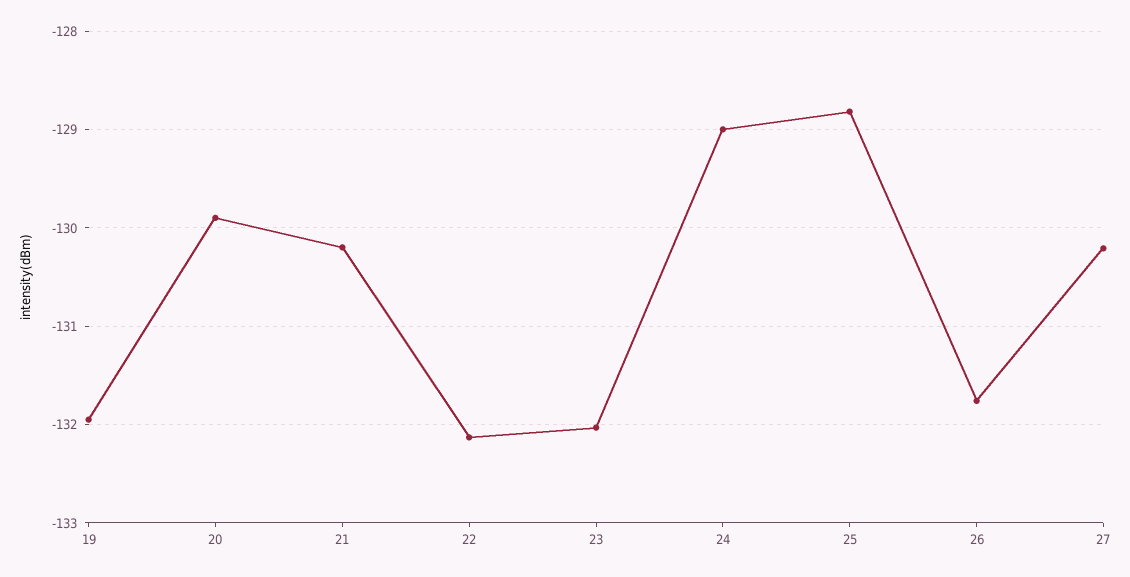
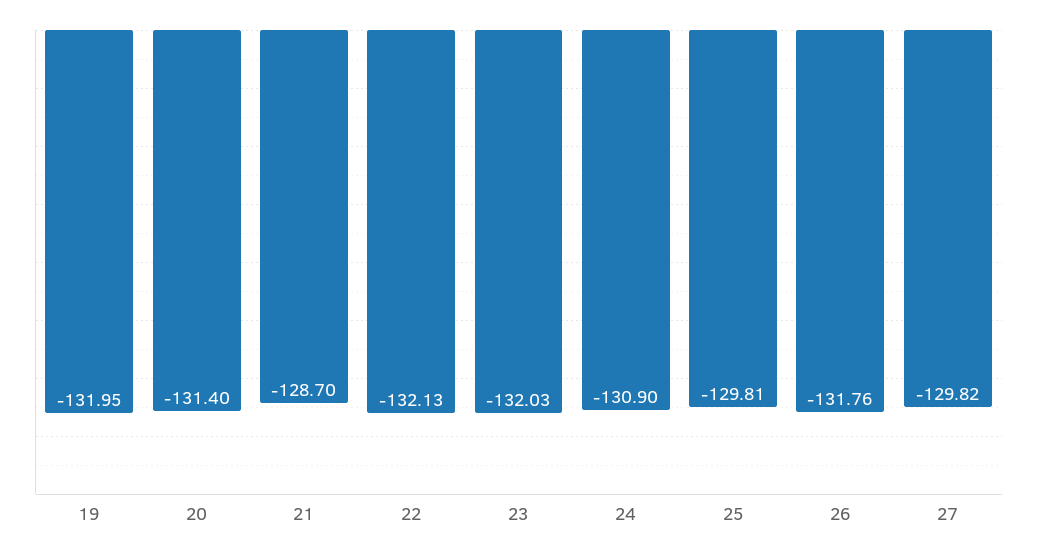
  {
    "19": -131.95,
-   "20": -129.9,
+   "20": -131.4,
-   "21": -130.2,
+   "21": -128.7,
    "22": -132.13,
    "23": -132.03,
-   "24": -129,
+   "24": -130.9,
-   "25": -128.8,
+   "25": -129.81,
    "26": -131.76,
-   "27": -130.2
+   "27": -129.82
  }

